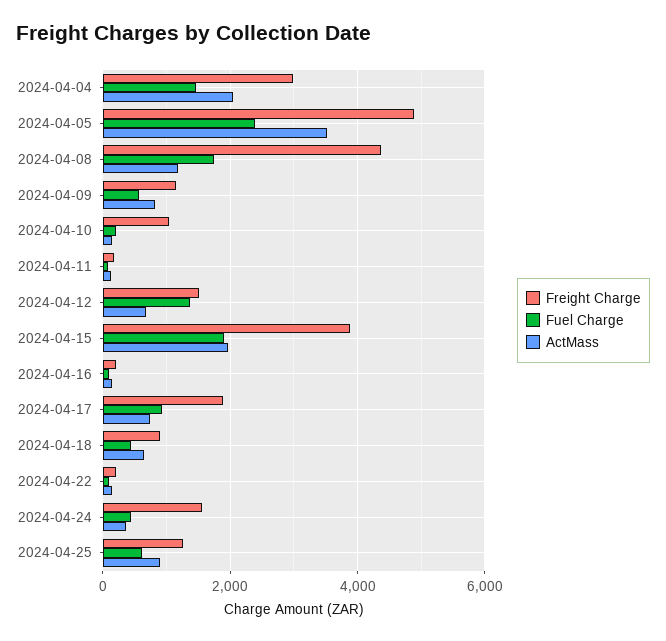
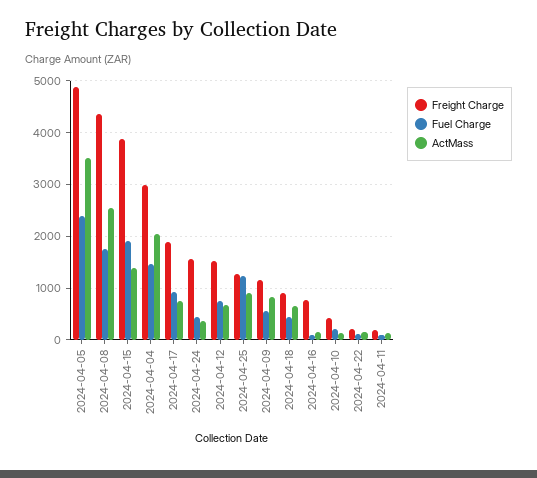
  {
    "Freight Charge": {
      "2024-04-04": 3000,
      "2024-04-05": 4800,
      "2024-04-08": 4400,
      "2024-04-09": 1200,
-     "2024-04-10": 1000,
+     "2024-04-10": 400,
      "2024-04-11": 200,
      "2024-04-12": 1600,
      "2024-04-15": 3800,
-     "2024-04-16": 200,
+     "2024-04-16": 800,
      "2024-04-17": 1800,
      "2024-04-18": 1000,
      "2024-04-22": 200,
      "2024-04-24": 1600,
      "2024-04-25": 1200
    },
    "Fuel Charge": {
      "2024-04-04": 1400,
      "2024-04-05": 2400,
      "2024-04-08": 1800,
      "2024-04-09": 600,
      "2024-04-10": 200,
      "2024-04-11": 0,
-     "2024-04-12": 1400,
+     "2024-04-12": 800,
      "2024-04-15": 2000,
      "2024-04-16": 200,
      "2024-04-17": 1000,
      "2024-04-18": 400,
      "2024-04-22": 200,
      "2024-04-24": 400,
-     "2024-04-25": 600
+     "2024-04-25": 1200
    },
    "ActMass": {
      "2024-04-04": 2000,
      "2024-04-05": 3600,
-     "2024-04-08": 1200,
+     "2024-04-08": 2600,
      "2024-04-09": 800,
      "2024-04-10": 200,
      "2024-04-11": 200,
      "2024-04-12": 600,
-     "2024-04-15": 2000,
+     "2024-04-15": 1400,
      "2024-04-16": 200,
      "2024-04-17": 800,
      "2024-04-18": 600,
      "2024-04-22": 200,
      "2024-04-24": 400,
      "2024-04-25": 1000
    }
  }

